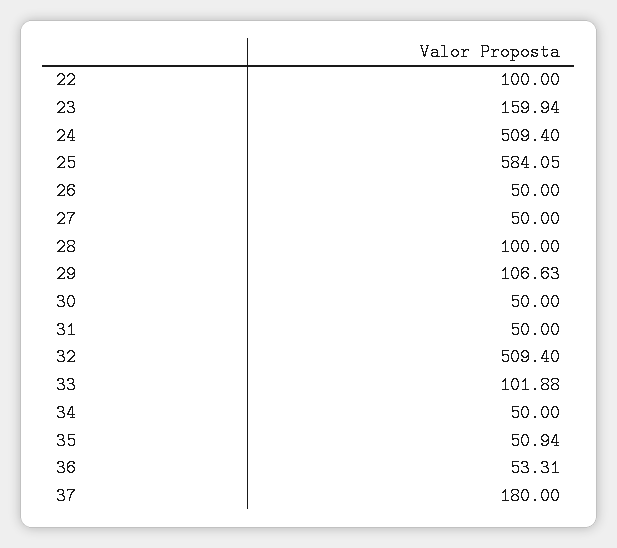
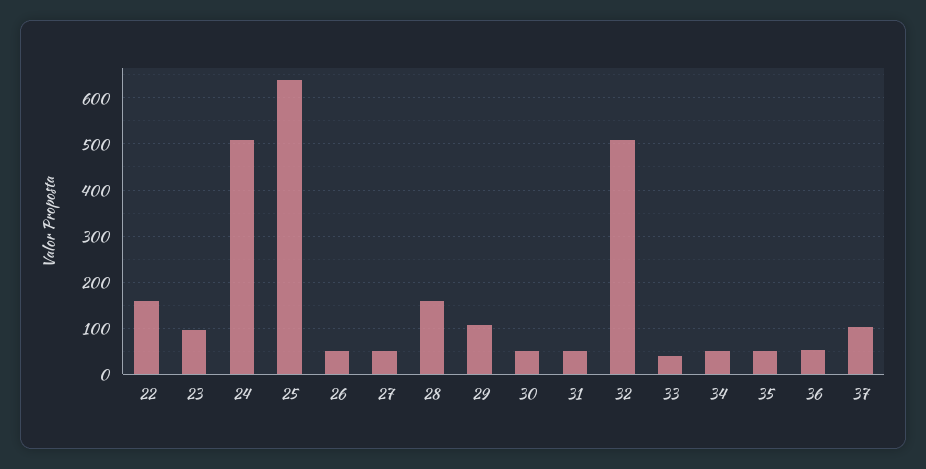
  {
-   "22": 100,
+   "22": 160,
-   "23": 159.94,
+   "23": 100,
    "24": 509.4,
-   "25": 584.05,
+   "25": 640,
    "26": 50,
    "27": 50,
-   "28": 100,
+   "28": 160,
    "29": 106.63,
    "30": 50,
    "31": 50,
    "32": 509.4,
-   "33": 101.88,
+   "33": 40,
    "34": 50,
    "35": 50.94,
    "36": 53.31,
-   "37": 180
+   "37": 100
  }

